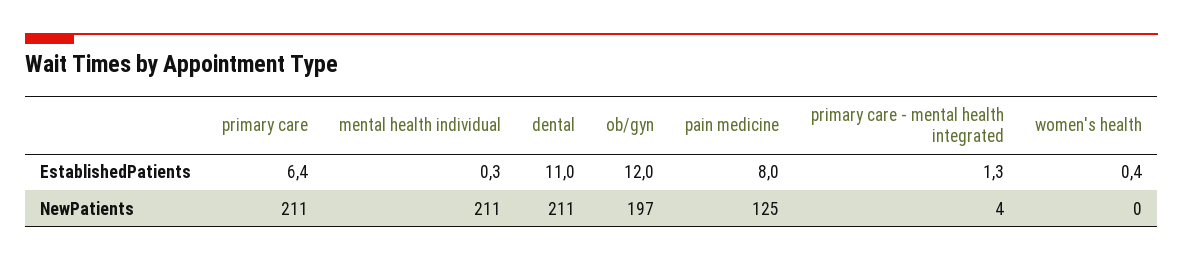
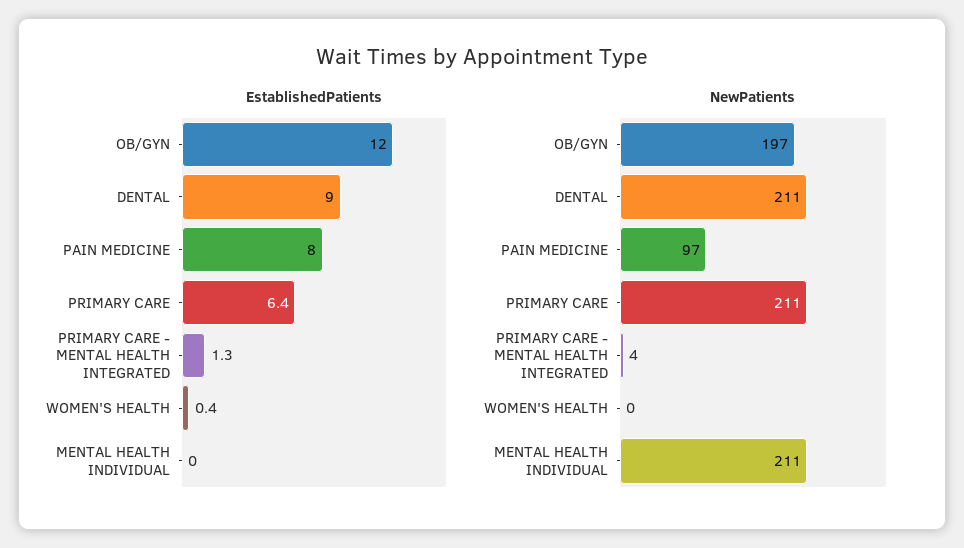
  {
    "EstablishedPatients": {
      "primary care": 6.4,
-     "mental health individual": 0.3,
+     "mental health individual": 0,
-     "dental": 11,
+     "dental": 9,
      "ob/gyn": 12,
      "pain medicine": 8,
      "primary care - mental health integrated": 1.3,
      "women's health": 0.4
    },
    "NewPatients": {
      "primary care": 211,
      "mental health individual": 211,
      "dental": 211,
      "ob/gyn": 197,
-     "pain medicine": 125,
+     "pain medicine": 97,
      "primary care - mental health integrated": 4,
      "women's health": 0
    }
  }

